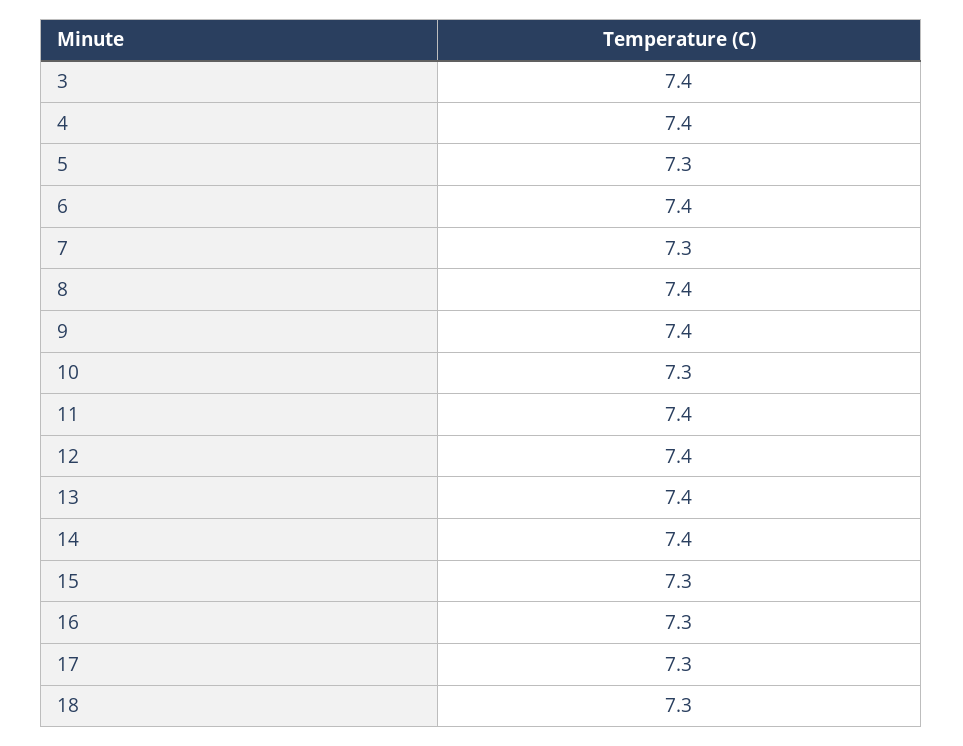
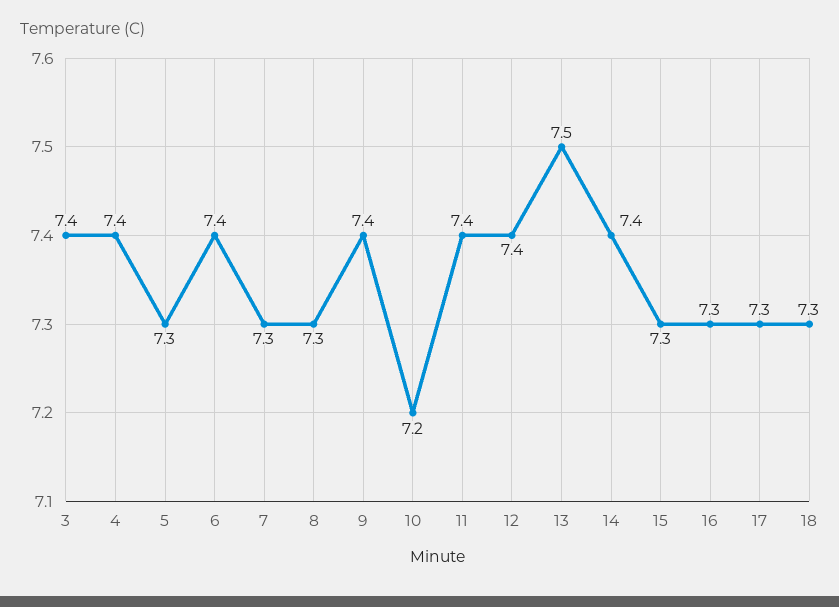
  {
    "3": 7.4,
    "4": 7.4,
    "5": 7.3,
    "6": 7.4,
    "7": 7.3,
-   "8": 7.4,
+   "8": 7.3,
    "9": 7.4,
-   "10": 7.3,
+   "10": 7.2,
    "11": 7.4,
    "12": 7.4,
-   "13": 7.4,
+   "13": 7.5,
    "14": 7.4,
    "15": 7.3,
    "16": 7.3,
    "17": 7.3,
    "18": 7.3
  }

